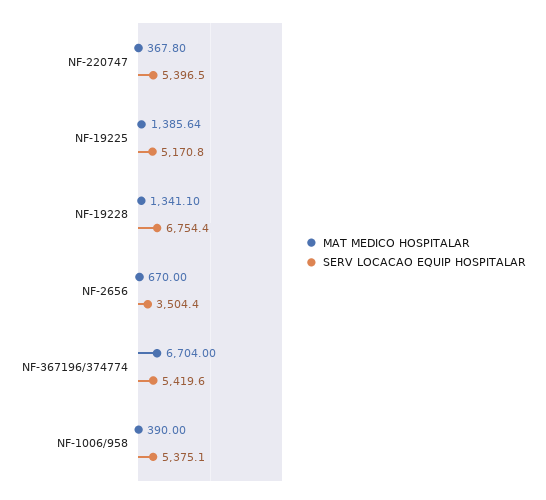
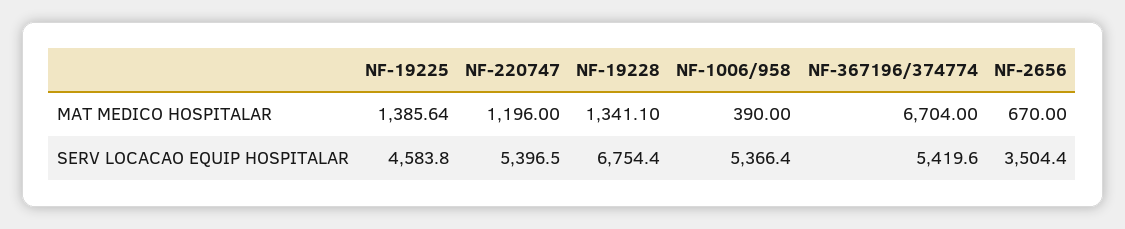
  {
    "MAT MEDICO HOSPITALAR": {
-     "NF-220747": 367.8,
+     "NF-220747": 1196,
      "NF-19225": 1385.64,
      "NF-19228": 1341.1,
      "NF-2656": 670,
      "NF-367196/374774": 6704,
      "NF-1006/958": 390
    },
    "SERV LOCACAO EQUIP HOSPITALAR": {
      "NF-220747": 5396.5,
-     "NF-19225": 5170.8,
+     "NF-19225": 4583.8,
      "NF-19228": 6754.4,
      "NF-2656": 3504.4,
      "NF-367196/374774": 5419.6,
-     "NF-1006/958": 5375.1
+     "NF-1006/958": 5366.4
    }
  }

